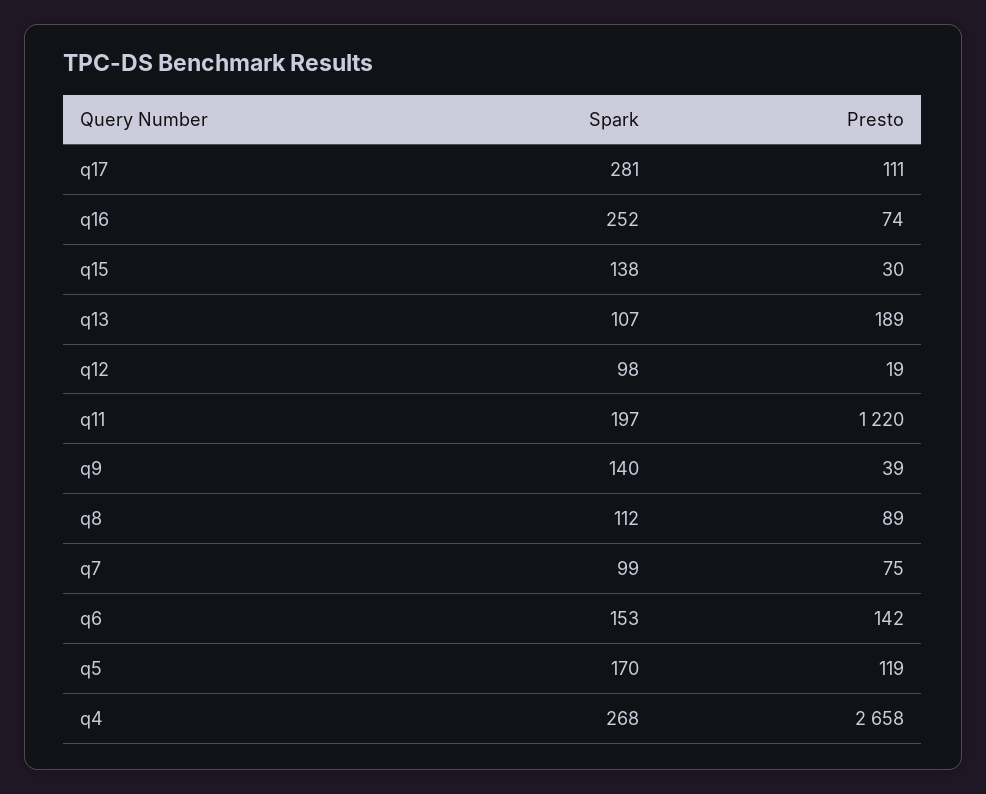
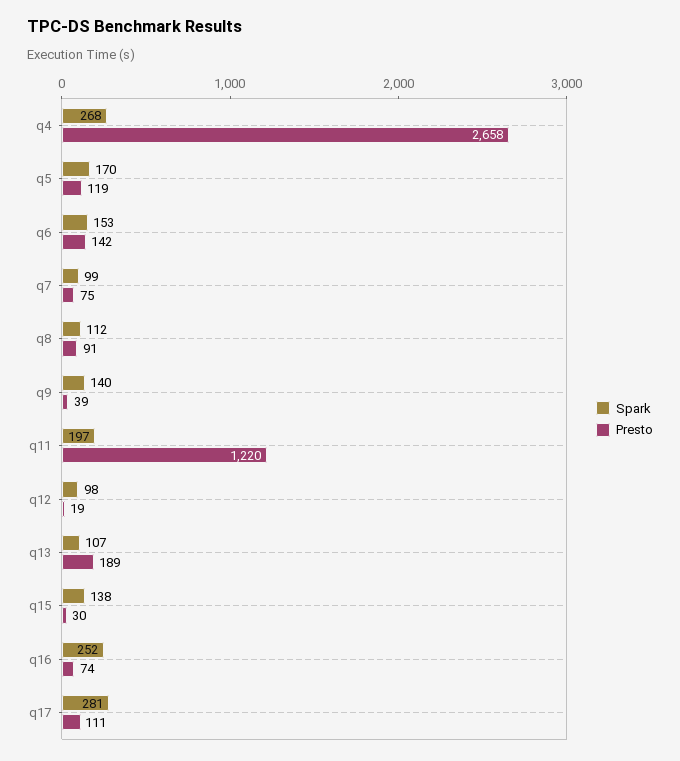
  {
    "Spark": {
      "q17": 281,
      "q16": 252,
      "q15": 138,
      "q13": 107,
      "q12": 98,
      "q11": 197,
      "q9": 140,
      "q8": 112,
      "q7": 99,
      "q6": 153,
      "q5": 170,
      "q4": 268
    },
    "Presto": {
      "q17": 111,
      "q16": 74,
      "q15": 30,
      "q13": 189,
      "q12": 19,
      "q11": 1220,
      "q9": 39,
-     "q8": 89,
+     "q8": 91,
      "q7": 75,
      "q6": 142,
      "q5": 119,
      "q4": 2658
    }
  }

